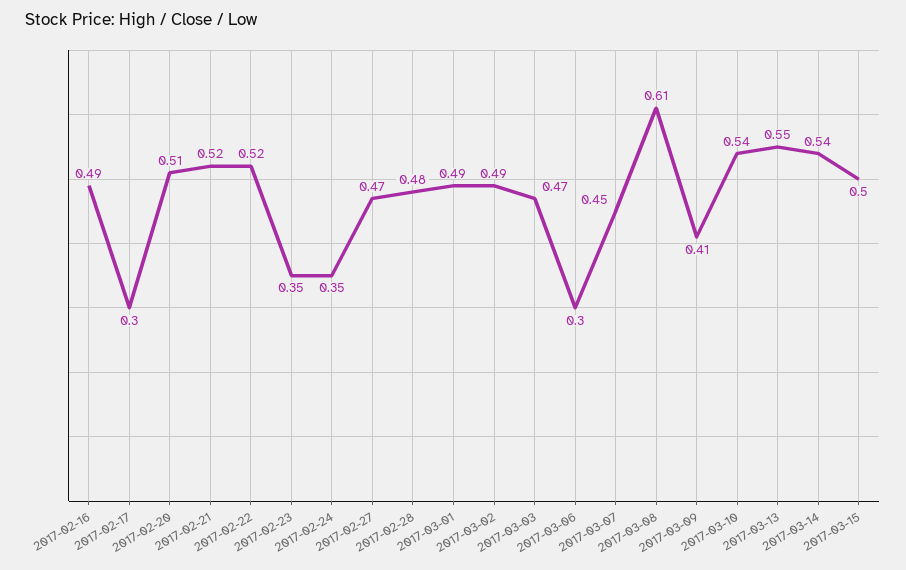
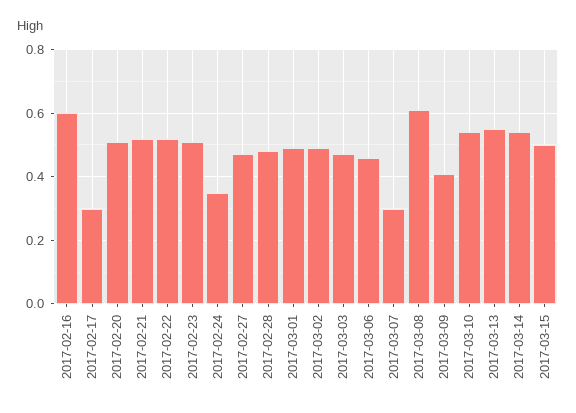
  {
-   "2017-02-16": 0.49,
+   "2017-02-16": 0.6,
    "2017-02-17": 0.3,
    "2017-02-20": 0.51,
    "2017-02-21": 0.52,
    "2017-02-22": 0.52,
-   "2017-02-23": 0.35,
+   "2017-02-23": 0.5,
    "2017-02-24": 0.35,
    "2017-02-27": 0.47,
    "2017-02-28": 0.48,
    "2017-03-01": 0.49,
    "2017-03-02": 0.49,
    "2017-03-03": 0.47,
-   "2017-03-06": 0.3,
+   "2017-03-06": 0.45,
-   "2017-03-07": 0.45,
+   "2017-03-07": 0.3,
    "2017-03-08": 0.61,
    "2017-03-09": 0.41,
    "2017-03-10": 0.54,
    "2017-03-13": 0.55,
    "2017-03-14": 0.54,
    "2017-03-15": 0.5
  }

